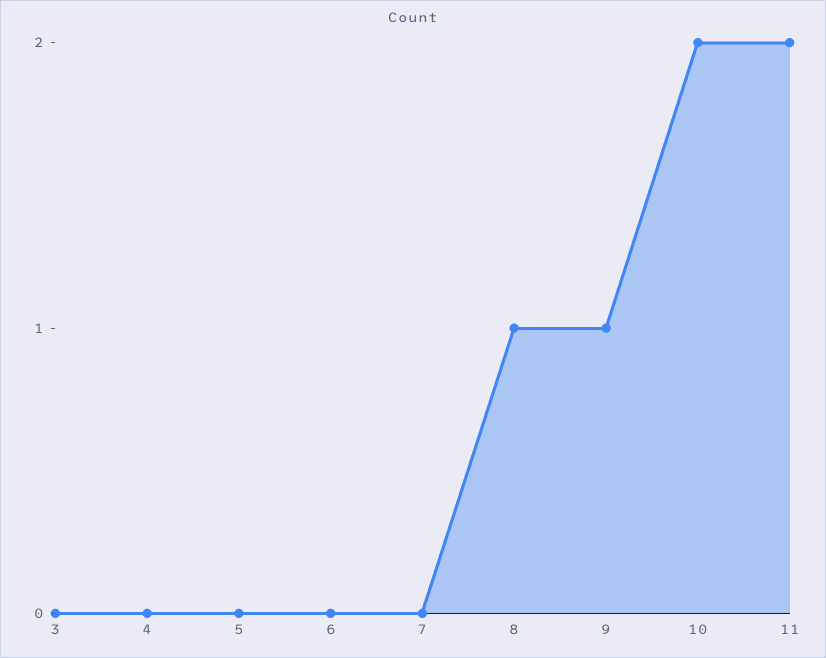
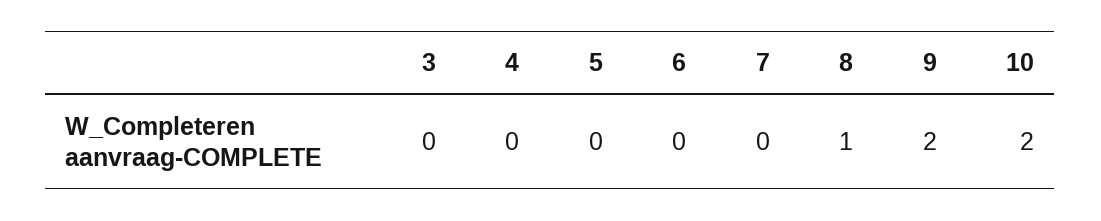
  {
    "3": 0,
    "4": 0,
    "5": 0,
    "6": 0,
    "7": 0,
    "8": 1,
-   "9": 1,
+   "9": 2,
-   "10": 2,
+   "10": 2
-   "11": 2
  }

